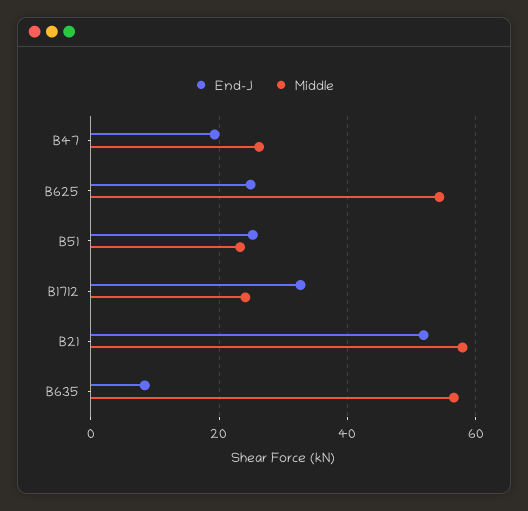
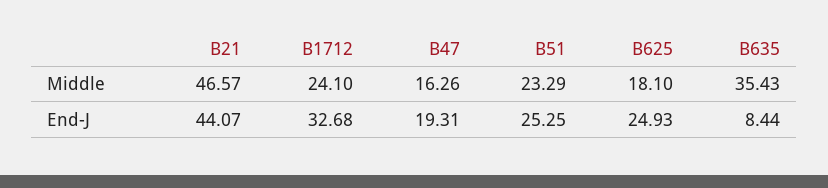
  {
    "End-J": {
      "B47": 19.31,
      "B625": 24.93,
      "B51": 25.25,
      "B1712": 32.68,
-     "B21": 52,
+     "B21": 44.07,
      "B635": 8.44
    },
    "Middle": {
-     "B47": 26,
+     "B47": 16.26,
-     "B625": 54,
+     "B625": 18.1,
      "B51": 23.29,
      "B1712": 24.1,
-     "B21": 58,
+     "B21": 46.57,
-     "B635": 56
+     "B635": 35.43
    }
  }

